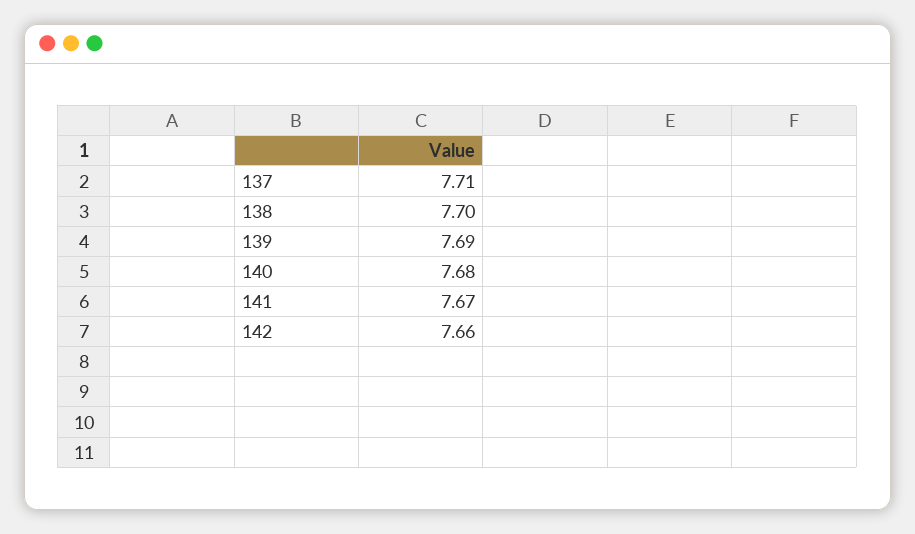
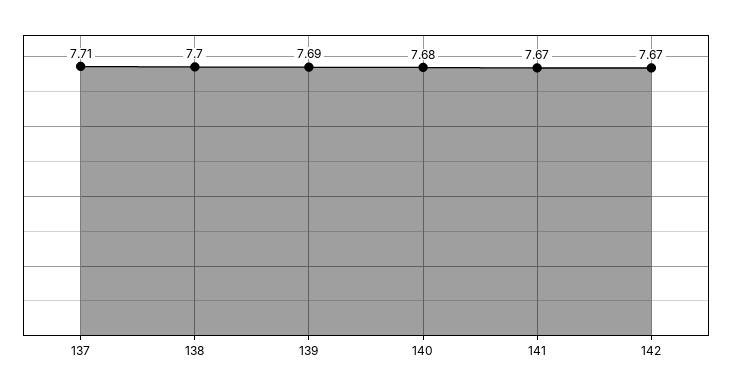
  {
    "137": 7.71,
    "138": 7.7,
    "139": 7.69,
    "140": 7.68,
    "141": 7.67,
-   "142": 7.66
+   "142": 7.67
  }

